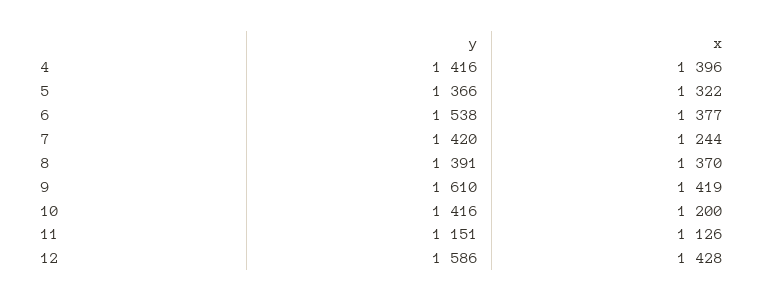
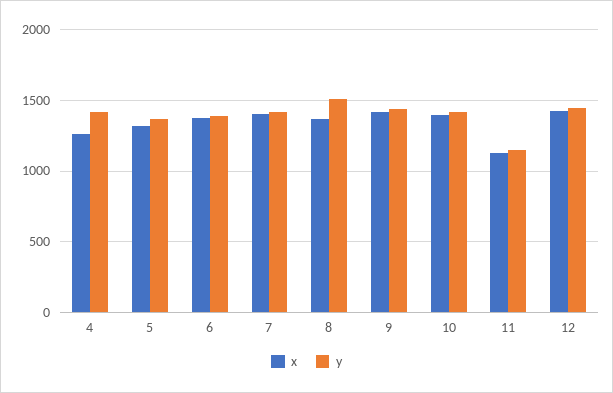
  {
    "y": {
      "4": 1416,
      "5": 1366,
-     "6": 1538,
+     "6": 1400,
      "7": 1420,
-     "8": 1391,
+     "8": 1500,
-     "9": 1610,
+     "9": 1450,
      "10": 1416,
      "11": 1151,
-     "12": 1586
+     "12": 1450
    },
    "x": {
-     "4": 1396,
+     "4": 1250,
      "5": 1322,
      "6": 1377,
-     "7": 1244,
+     "7": 1400,
      "8": 1370,
      "9": 1419,
-     "10": 1200,
+     "10": 1400,
      "11": 1126,
      "12": 1428
    }
  }

